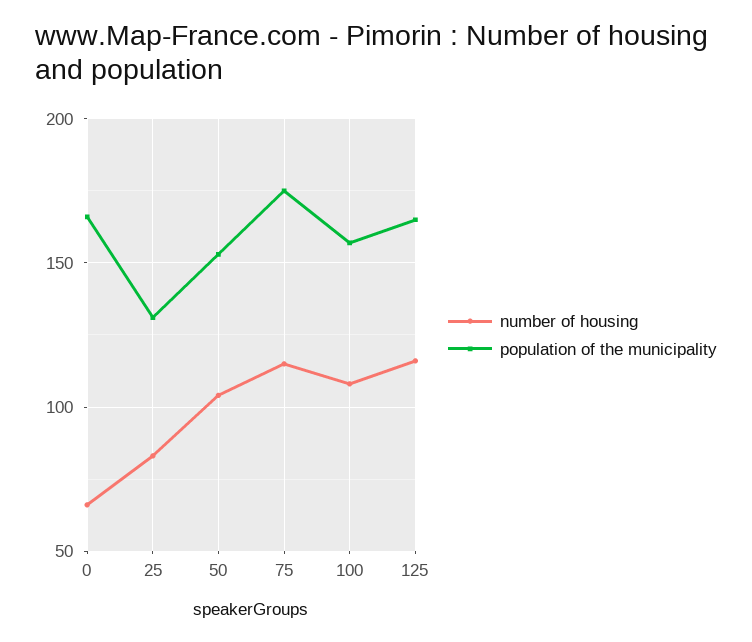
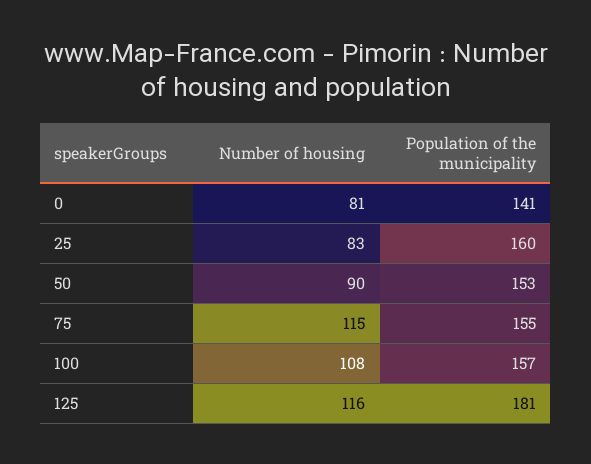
  {
    "number of housing": {
-     "0": 65,
+     "0": 81,
      "25": 83,
-     "50": 105,
+     "50": 90,
      "75": 115,
      "100": 108,
      "125": 116
    },
    "population of the municipality": {
-     "0": 165,
+     "0": 141,
-     "25": 130,
+     "25": 160,
      "50": 153,
-     "75": 175,
+     "75": 155,
      "100": 157,
-     "125": 165
+     "125": 181
    }
  }

